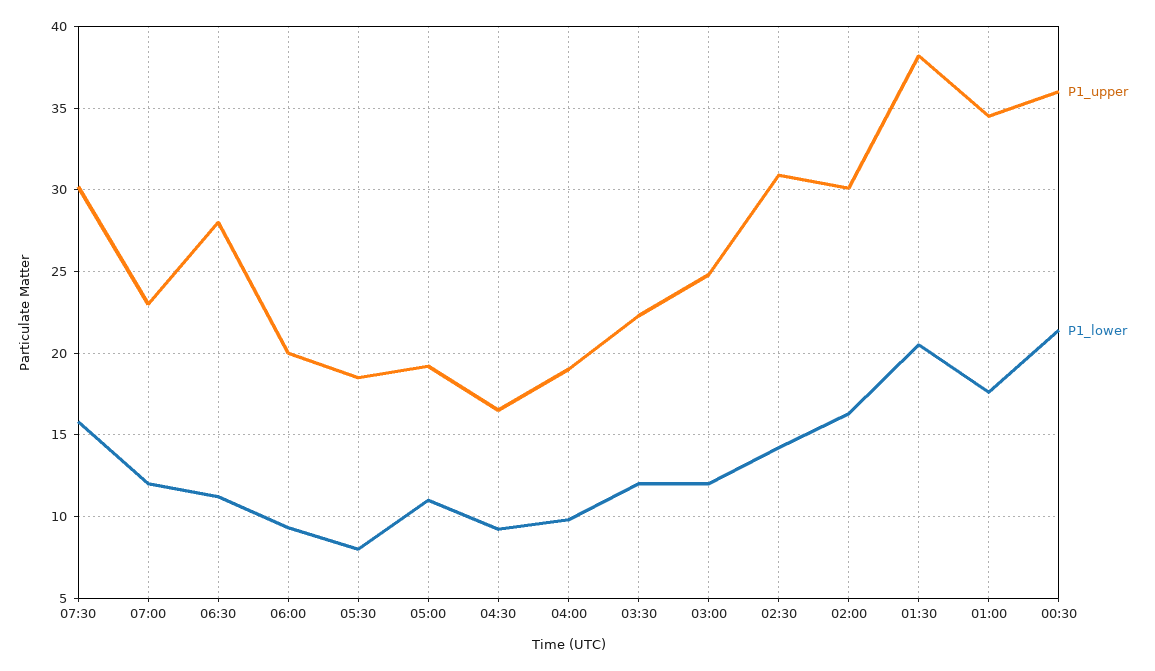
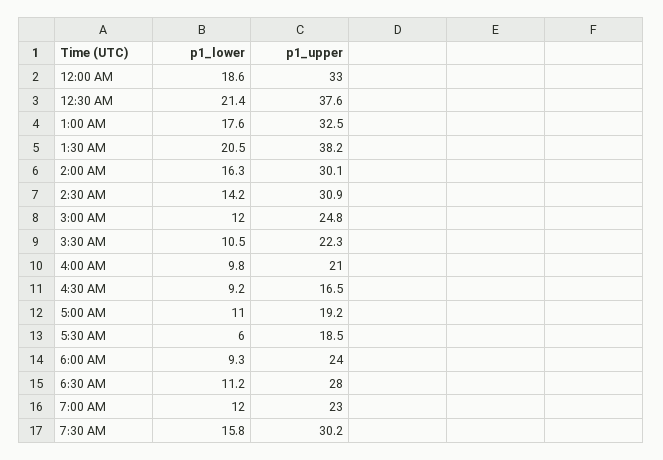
  {
    "P1_upper": {
      "07:30": 30.2,
      "07:00": 23,
      "06:30": 28,
-     "06:00": 20,
+     "06:00": 24,
      "05:30": 18.5,
      "05:00": 19.2,
      "04:30": 16.5,
-     "04:00": 19,
+     "04:00": 21,
      "03:30": 22.3,
      "03:00": 24.8,
      "02:30": 30.9,
      "02:00": 30.1,
      "01:30": 38.2,
-     "01:00": 34.5,
+     "01:00": 32.5,
-     "00:30": 36
+     "00:30": 37.6,
+     "12:00 AM": 33
    },
    "P1_lower": {
      "07:30": 15.8,
      "07:00": 12,
      "06:30": 11.2,
      "06:00": 9.3,
-     "05:30": 8,
+     "05:30": 6,
      "05:00": 11,
      "04:30": 9.2,
      "04:00": 9.8,
-     "03:30": 12,
+     "03:30": 10.5,
      "03:00": 12,
      "02:30": 14.2,
      "02:00": 16.3,
      "01:30": 20.5,
      "01:00": 17.6,
-     "00:30": 21.4
+     "00:30": 21.4,
+     "12:00 AM": 18.6
    }
  }

